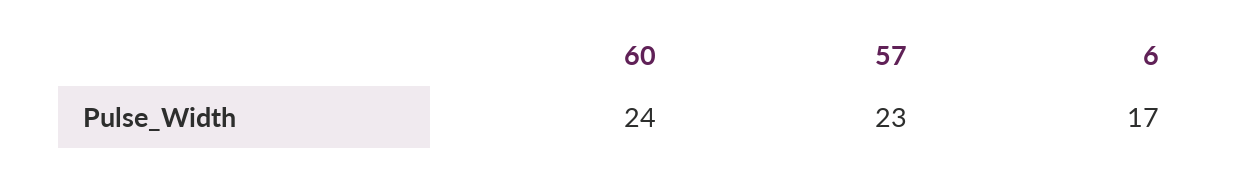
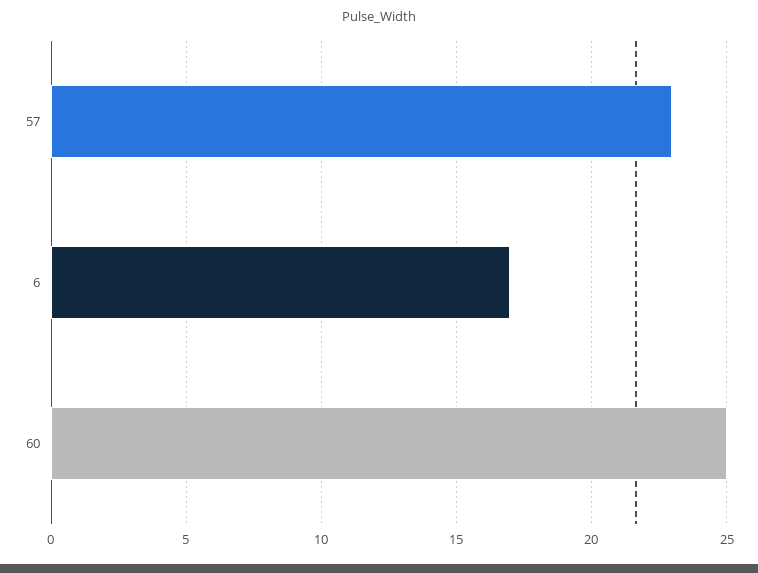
  {
-   "60": 24,
+   "60": 25,
    "57": 23,
    "6": 17
  }

